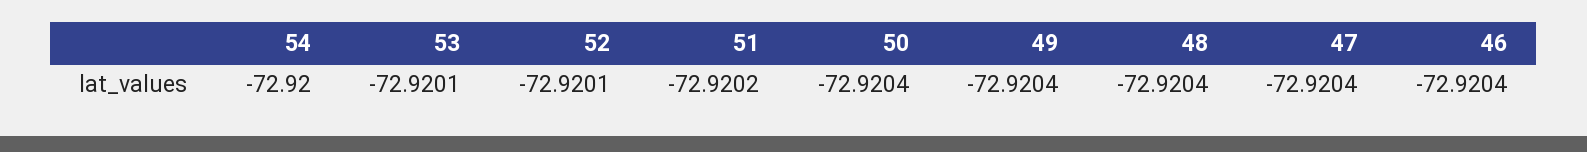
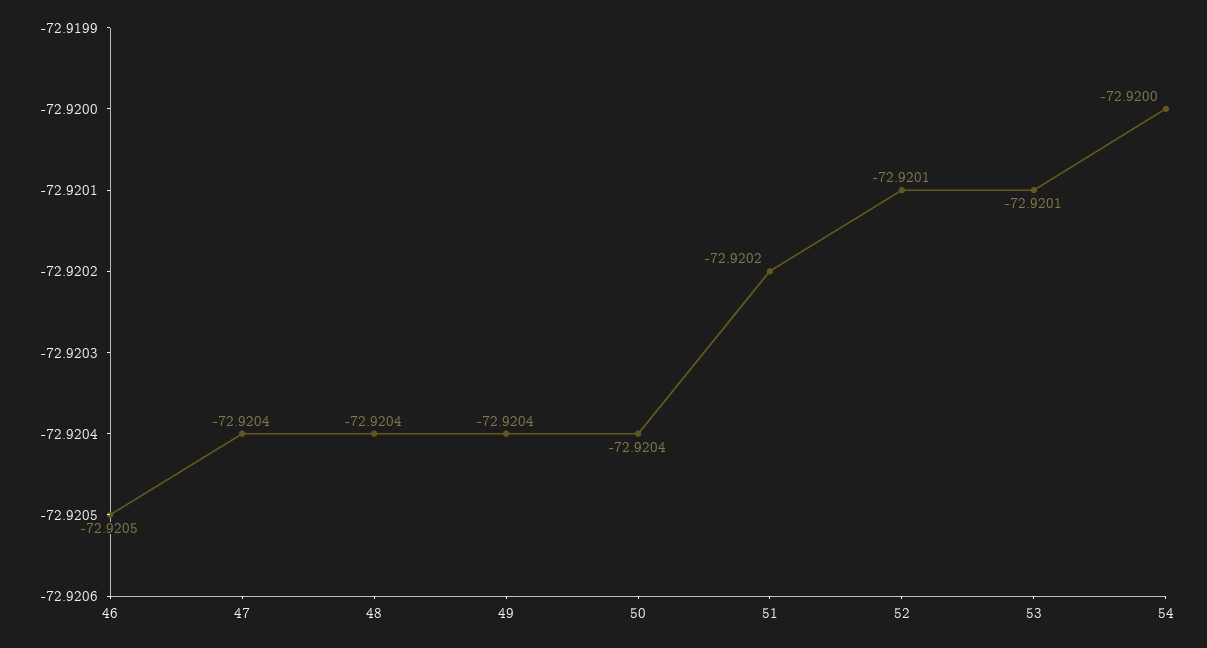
  {
    "54": -72.92,
    "53": -72.9201,
    "52": -72.9201,
    "51": -72.9202,
    "50": -72.9204,
    "49": -72.9204,
    "48": -72.9204,
    "47": -72.9204,
-   "46": -72.9204
+   "46": -72.9205
  }

